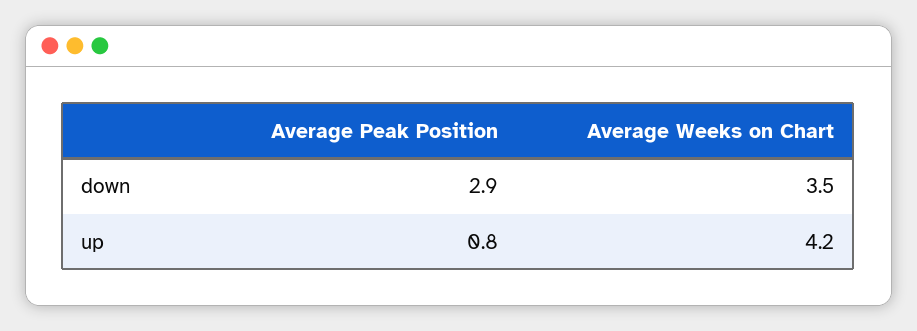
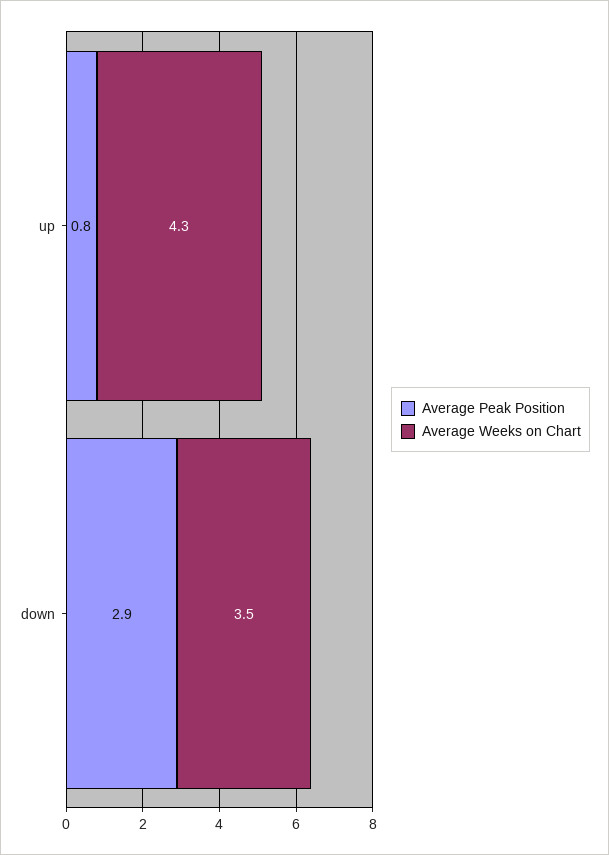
  {
    "Average Peak Position": {
      "down": 2.9,
      "up": 0.8
    },
    "Average Weeks on Chart": {
      "down": 3.5,
-     "up": 4.2
+     "up": 4.3
    }
  }

